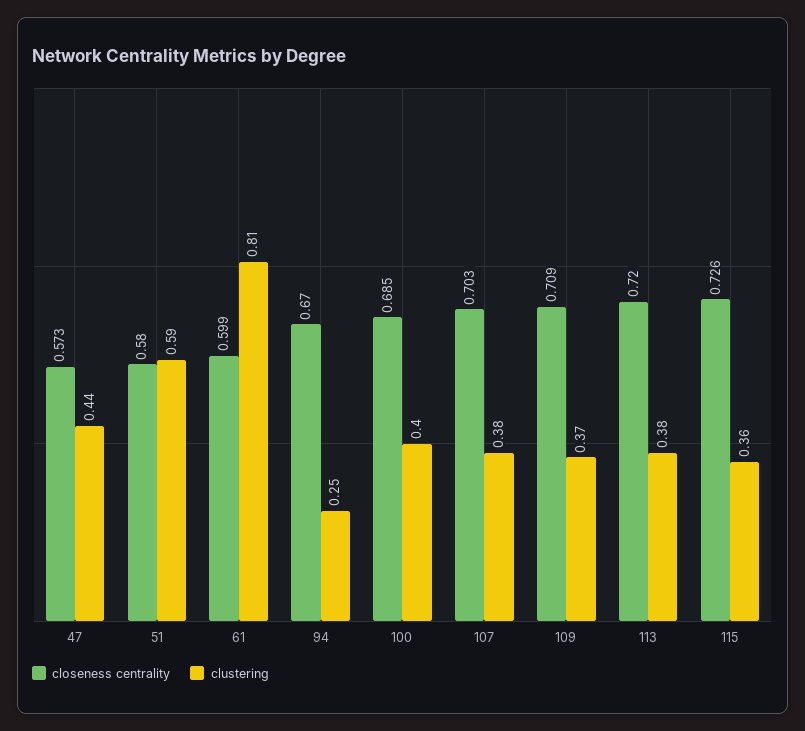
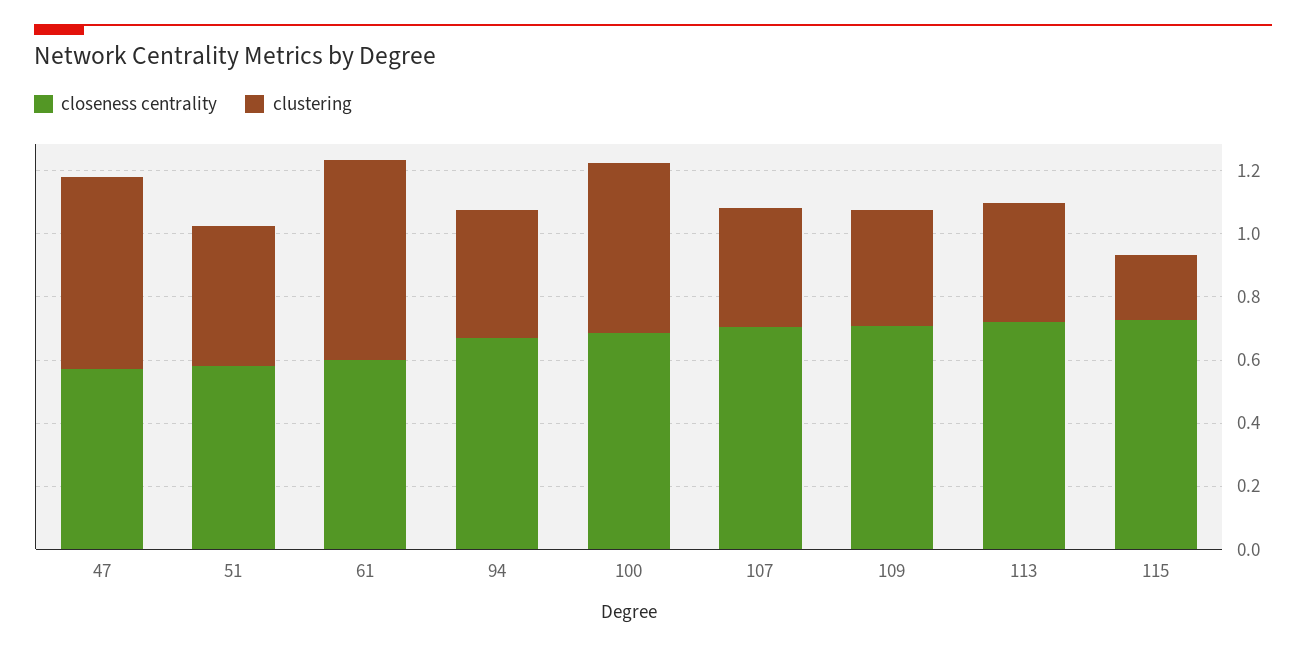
  {
    "closeness centrality": {
      "47": 0.573,
      "51": 0.58,
      "61": 0.599,
      "94": 0.67,
      "100": 0.685,
      "107": 0.703,
      "109": 0.709,
      "113": 0.72,
      "115": 0.726
    },
    "clustering": {
-     "47": 0.44,
+     "47": 0.6,
-     "51": 0.59,
+     "51": 0.45,
-     "61": 0.81,
+     "61": 0.65,
-     "94": 0.25,
+     "94": 0.4,
-     "100": 0.4,
+     "100": 0.55,
      "107": 0.38,
      "109": 0.37,
      "113": 0.38,
-     "115": 0.36
+     "115": 0.2
    }
  }

